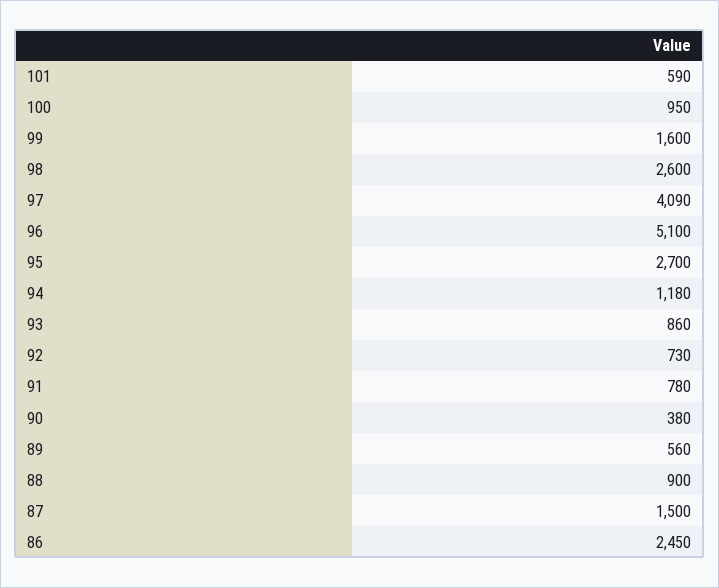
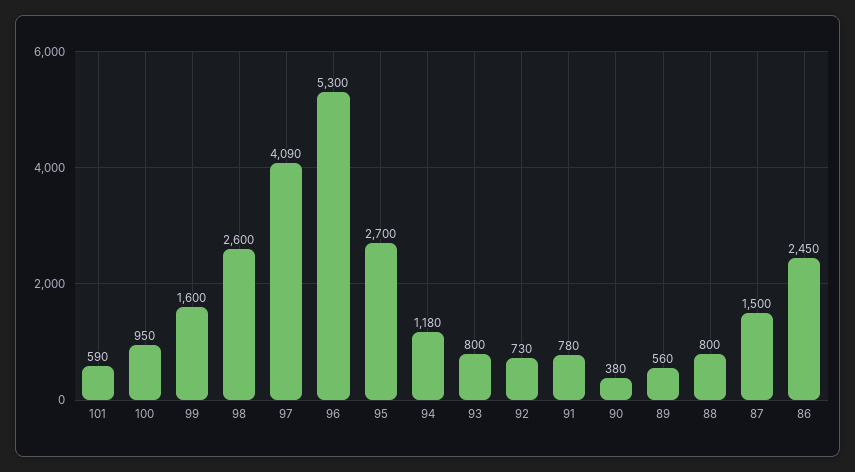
  {
    "101": 590,
    "100": 950,
    "99": 1600,
    "98": 2600,
    "97": 4090,
-   "96": 5100,
+   "96": 5300,
    "95": 2700,
    "94": 1180,
-   "93": 860,
+   "93": 800,
    "92": 730,
    "91": 780,
    "90": 380,
    "89": 560,
-   "88": 900,
+   "88": 800,
    "87": 1500,
    "86": 2450
  }

